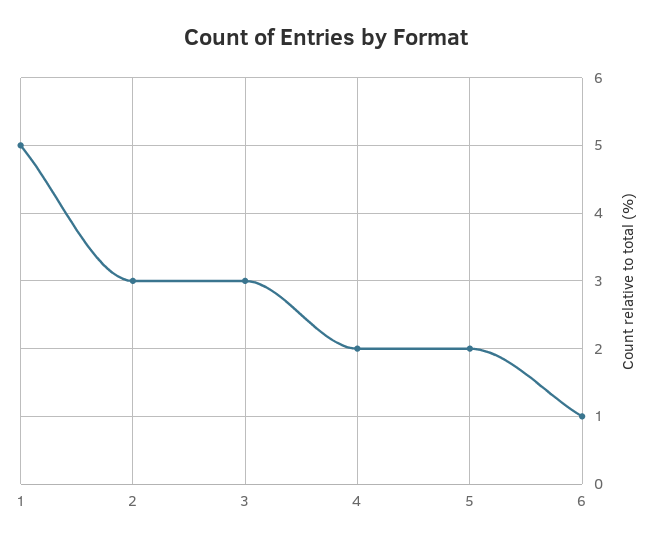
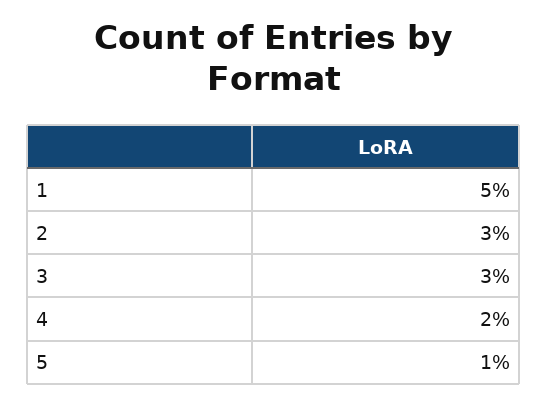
  {
    "1": 5,
    "2": 3,
    "3": 3,
    "4": 2,
-   "5": 2,
+   "5": 1
-   "6": 1
  }

